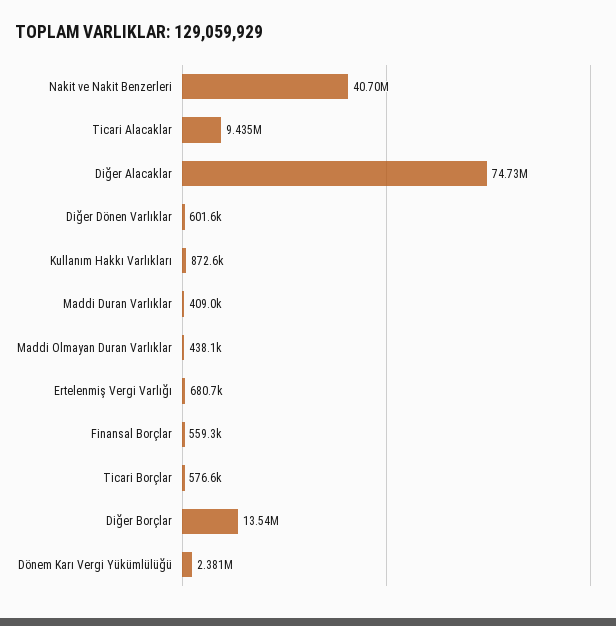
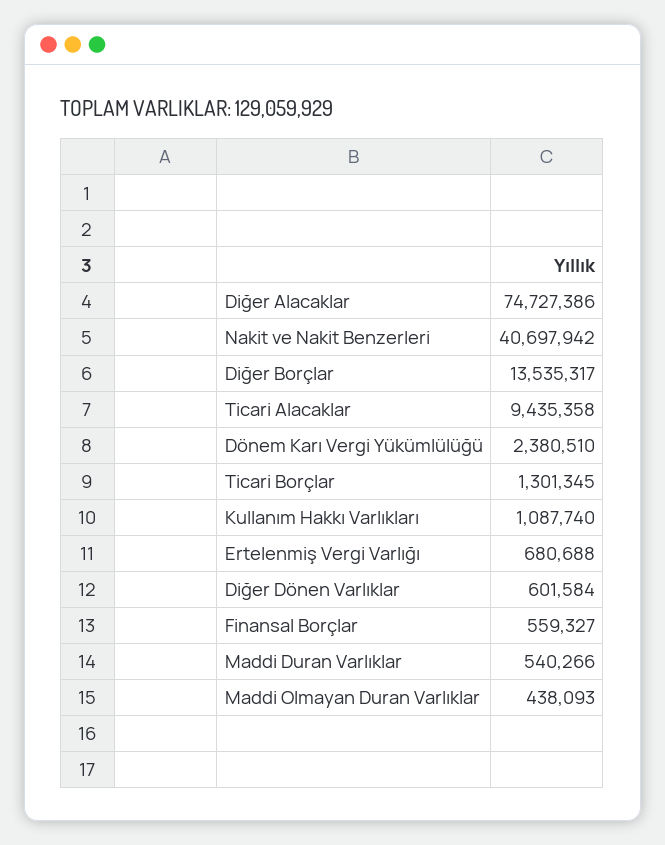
  {
    "Nakit ve Nakit Benzerleri": 40697942,
    "Ticari Alacaklar": 9435358,
    "Diğer Alacaklar": 74727386,
    "Diğer Dönen Varlıklar": 601584,
-   "Kullanım Hakkı Varlıkları": 872600,
+   "Kullanım Hakkı Varlıkları": 1087740,
-   "Maddi Duran Varlıklar": 409000,
+   "Maddi Duran Varlıklar": 540266,
    "Maddi Olmayan Duran Varlıklar": 438093,
    "Ertelenmiş Vergi Varlığı": 680688,
    "Finansal Borçlar": 559327,
-   "Ticari Borçlar": 576600,
+   "Ticari Borçlar": 1301345,
    "Diğer Borçlar": 13535317,
    "Dönem Karı Vergi Yükümlülüğü": 2380510
  }

